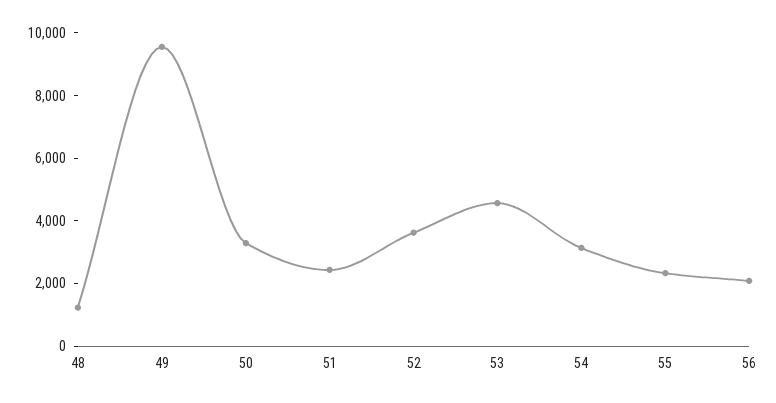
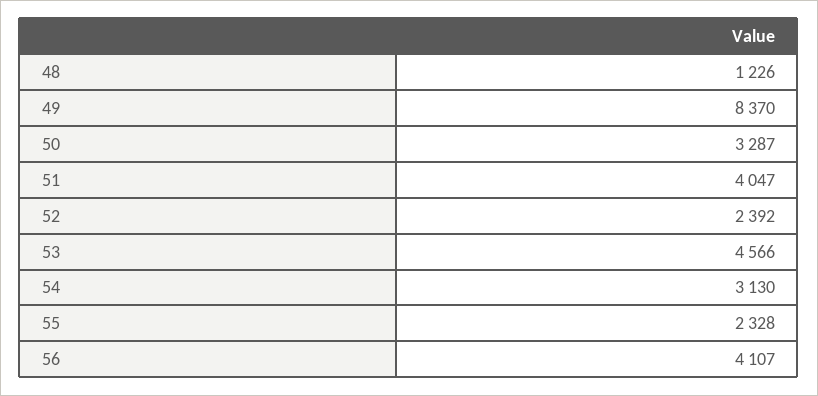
  {
    "48": 1226,
-   "49": 9500,
+   "49": 8370,
    "50": 3287,
-   "51": 2500,
+   "51": 4047,
-   "52": 3500,
+   "52": 2392,
    "53": 4566,
    "54": 3130,
    "55": 2328,
-   "56": 2000
+   "56": 4107
  }

